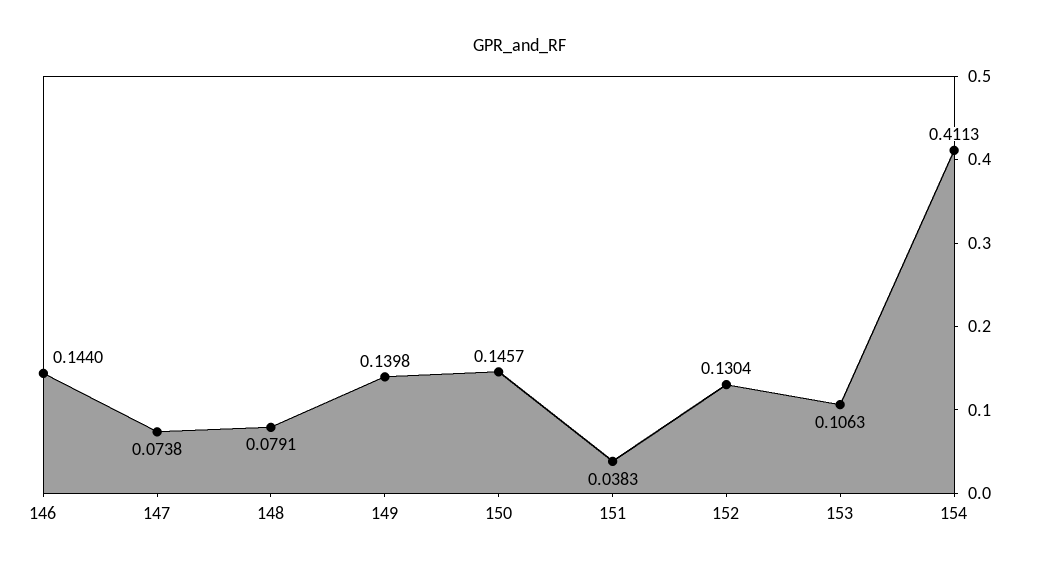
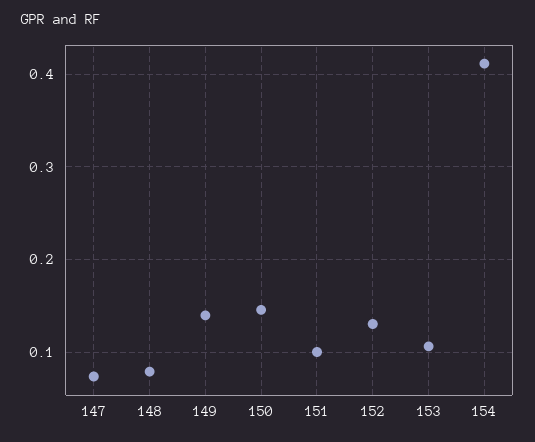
  {
-   "146": 0.144,
    "147": 0.0738,
    "148": 0.0791,
    "149": 0.1398,
    "150": 0.1457,
-   "151": 0.0383,
+   "151": 0.1,
    "152": 0.1304,
    "153": 0.1063,
    "154": 0.4113
  }

